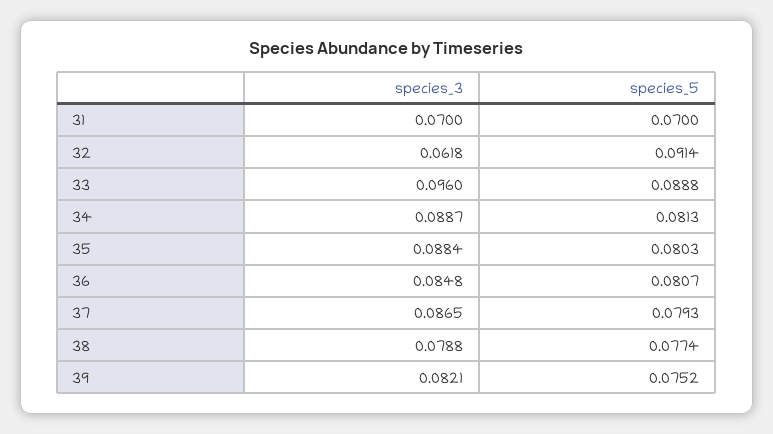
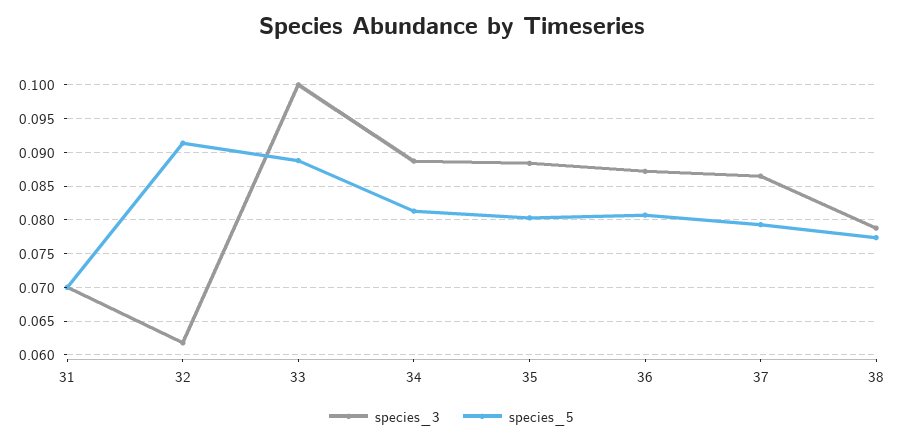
  {
    "species_3": {
      "31": 0.07,
      "32": 0.0618,
-     "33": 0.096,
+     "33": 0.1,
      "34": 0.0887,
      "35": 0.0884,
-     "36": 0.0848,
+     "36": 0.087,
      "37": 0.0865,
-     "38": 0.0788,
+     "38": 0.0788
-     "39": 0.0821
    },
    "species_5": {
      "31": 0.07,
      "32": 0.0914,
      "33": 0.0888,
      "34": 0.0813,
      "35": 0.0803,
      "36": 0.0807,
      "37": 0.0793,
-     "38": 0.0774,
+     "38": 0.0774
-     "39": 0.0752
    }
  }

